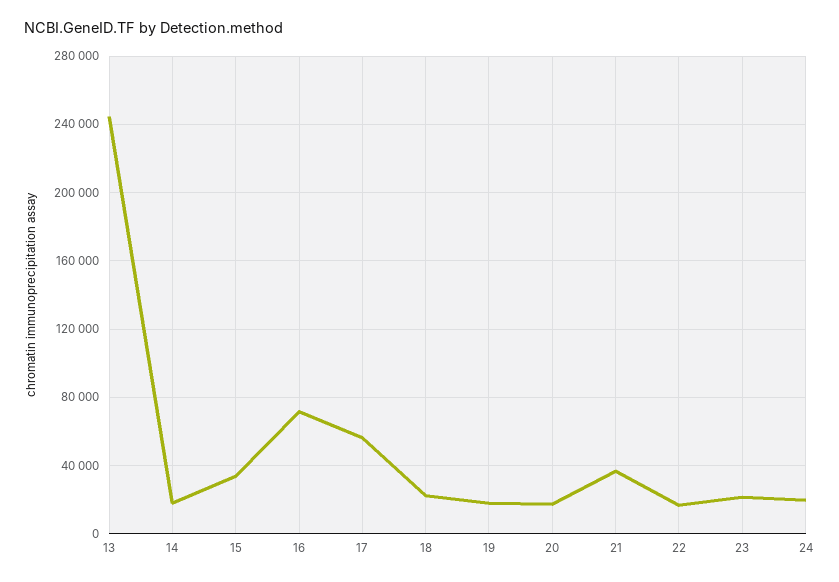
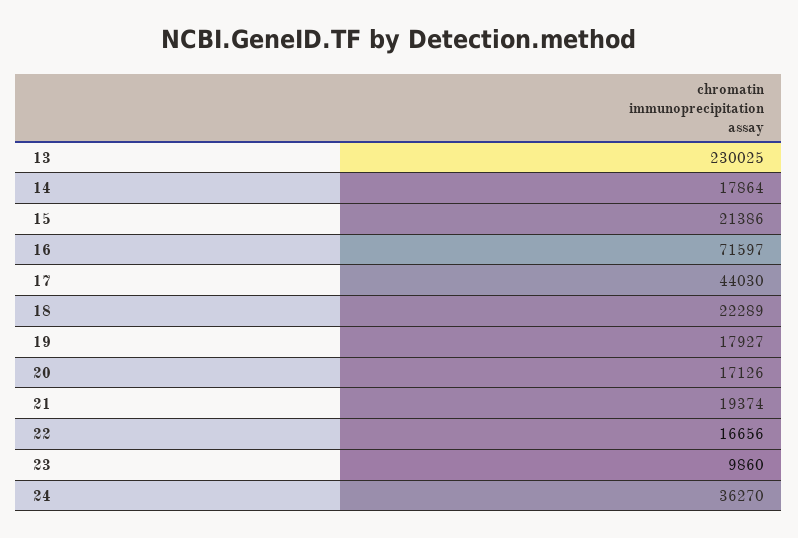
  {
-   "13": 245000,
+   "13": 230025,
    "14": 17864,
-   "15": 35000,
+   "15": 21386,
    "16": 71597,
-   "17": 55000,
+   "17": 44030,
    "18": 22289,
    "19": 17927,
    "20": 17126,
-   "21": 35000,
+   "21": 19374,
    "22": 16656,
-   "23": 20000,
+   "23": 9860,
-   "24": 20000
+   "24": 36270
  }

